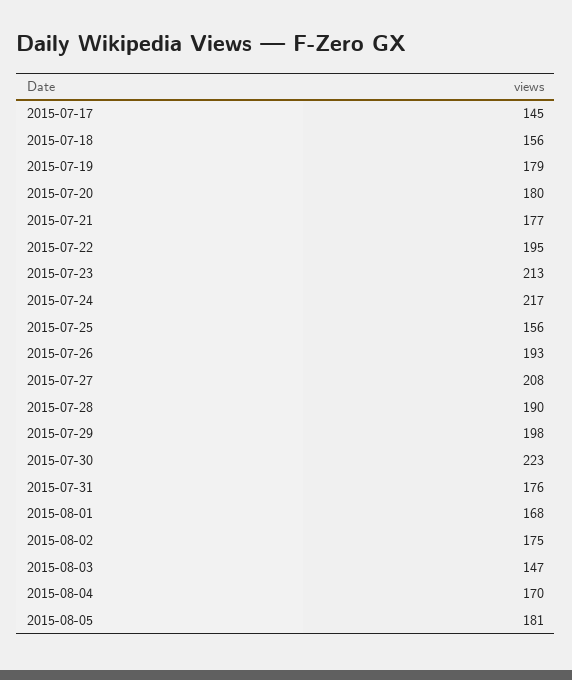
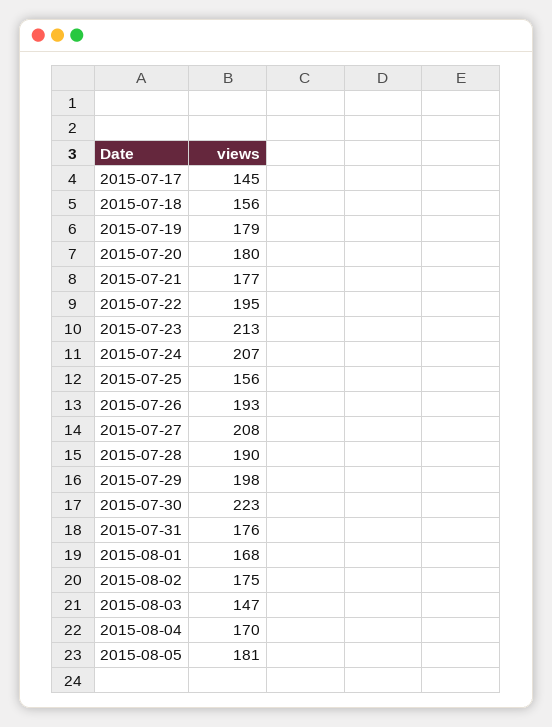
  {
    "2015-07-17": 145,
    "2015-07-18": 156,
    "2015-07-19": 179,
    "2015-07-20": 180,
    "2015-07-21": 177,
    "2015-07-22": 195,
    "2015-07-23": 213,
-   "2015-07-24": 217,
+   "2015-07-24": 207,
    "2015-07-25": 156,
    "2015-07-26": 193,
    "2015-07-27": 208,
    "2015-07-28": 190,
    "2015-07-29": 198,
    "2015-07-30": 223,
    "2015-07-31": 176,
    "2015-08-01": 168,
    "2015-08-02": 175,
    "2015-08-03": 147,
    "2015-08-04": 170,
    "2015-08-05": 181
  }

